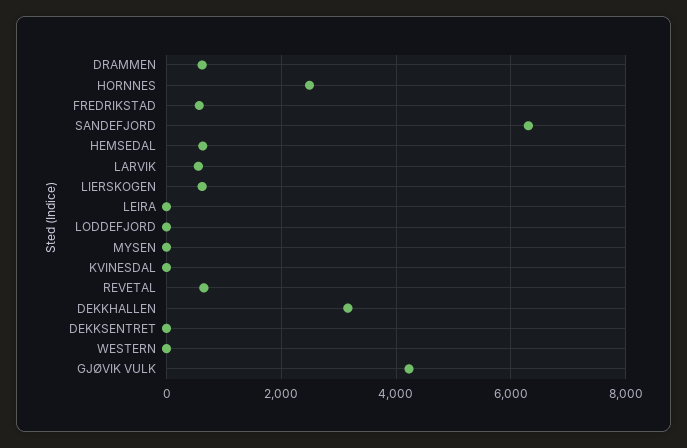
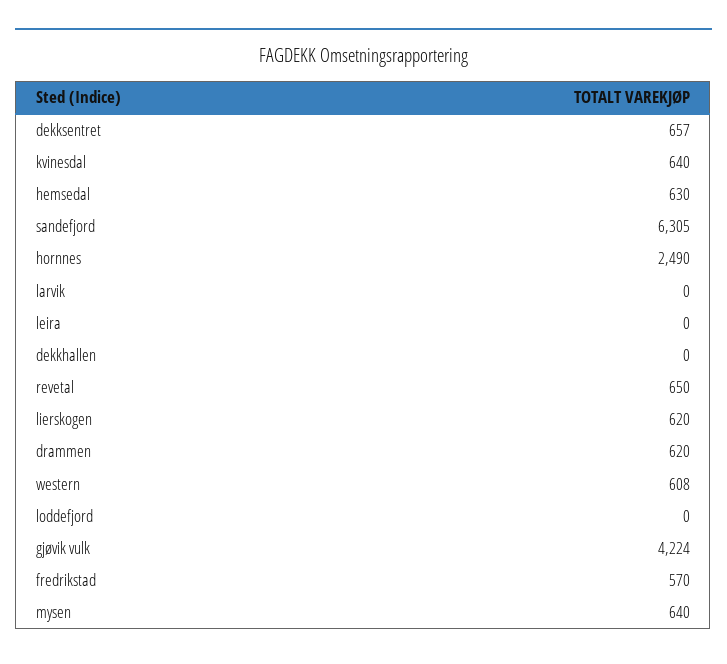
  {
    "DRAMMEN": 620,
    "HORNNES": 2490,
    "FREDRIKSTAD": 570,
    "SANDEFJORD": 6305,
    "HEMSEDAL": 630,
-   "LARVIK": 600,
+   "LARVIK": 0,
    "LIERSKOGEN": 620,
    "LEIRA": 0,
    "LODDEFJORD": 0,
-   "MYSEN": 0,
+   "MYSEN": 640,
-   "KVINESDAL": 0,
+   "KVINESDAL": 640,
    "REVETAL": 650,
-   "DEKKHALLEN": 3200,
+   "DEKKHALLEN": 0,
-   "DEKKSENTRET": 0,
+   "DEKKSENTRET": 657,
-   "WESTERN": 0,
+   "WESTERN": 608,
    "GJØVIK VULK": 4224
  }

